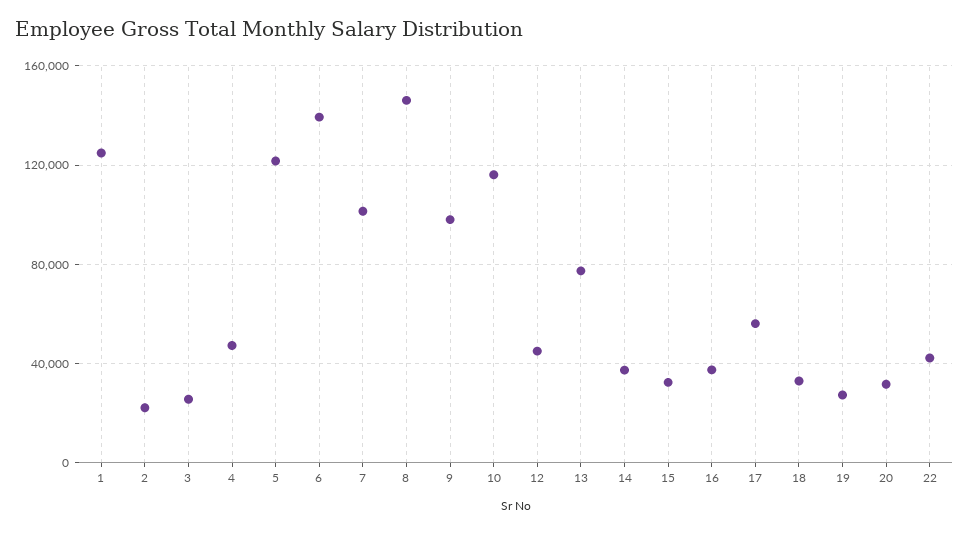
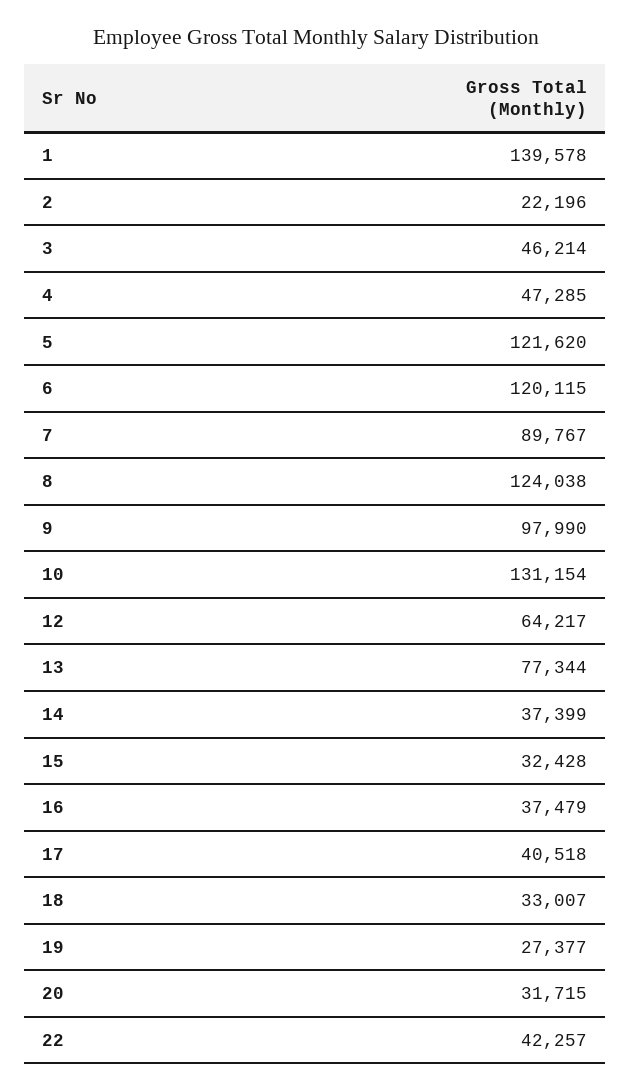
  {
-   "1": 125000,
+   "1": 139578,
    "2": 22196,
-   "3": 25000,
+   "3": 46214,
    "4": 47285,
    "5": 121620,
-   "6": 140000,
+   "6": 120115,
-   "7": 100000,
+   "7": 89767,
-   "8": 145000,
+   "8": 124038,
    "9": 97990,
-   "10": 115000,
+   "10": 131154,
-   "12": 45000,
+   "12": 64217,
    "13": 77344,
    "14": 37399,
    "15": 32428,
    "16": 37479,
-   "17": 55000,
+   "17": 40518,
    "18": 33007,
    "19": 27377,
    "20": 31715,
    "22": 42257
  }

